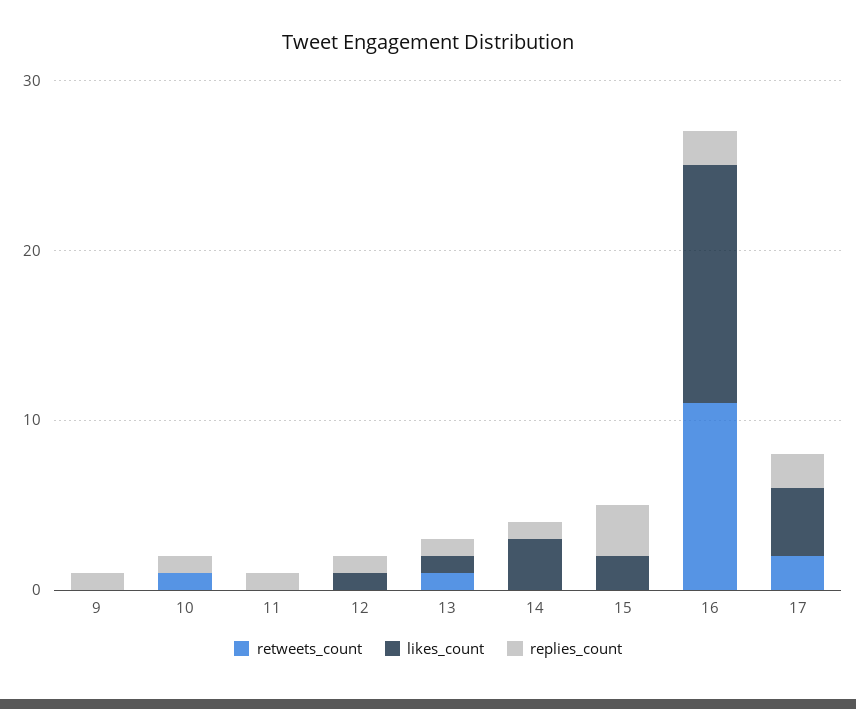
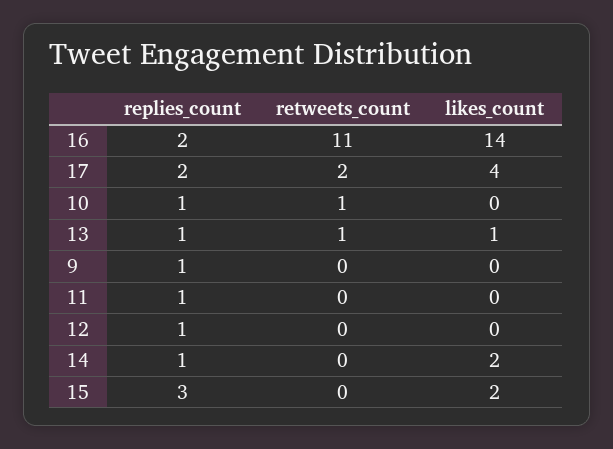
  {
    "retweets_count": {
      "9": 0,
      "10": 1,
      "11": 0,
      "12": 0,
      "13": 1,
      "14": 0,
      "15": 0,
      "16": 11,
      "17": 2
    },
    "likes_count": {
      "9": 0,
      "10": 0,
      "11": 0,
-     "12": 1,
+     "12": 0,
      "13": 1,
-     "14": 3,
+     "14": 2,
      "15": 2,
      "16": 14,
      "17": 4
    },
    "replies_count": {
      "9": 1,
      "10": 1,
      "11": 1,
      "12": 1,
      "13": 1,
      "14": 1,
      "15": 3,
      "16": 2,
      "17": 2
    }
  }

